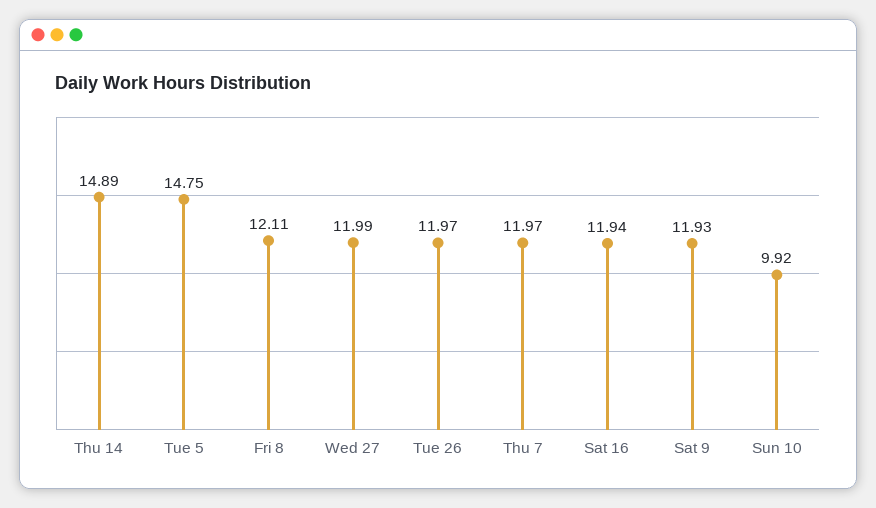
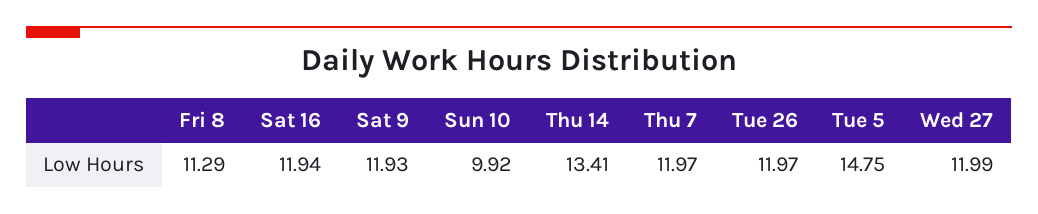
  {
-   "Thu 14": 14.89,
+   "Thu 14": 13.41,
    "Tue 5": 14.75,
-   "Fri 8": 12.11,
+   "Fri 8": 11.29,
    "Wed 27": 11.99,
    "Tue 26": 11.97,
    "Thu 7": 11.97,
    "Sat 16": 11.94,
    "Sat 9": 11.93,
    "Sun 10": 9.92
  }

